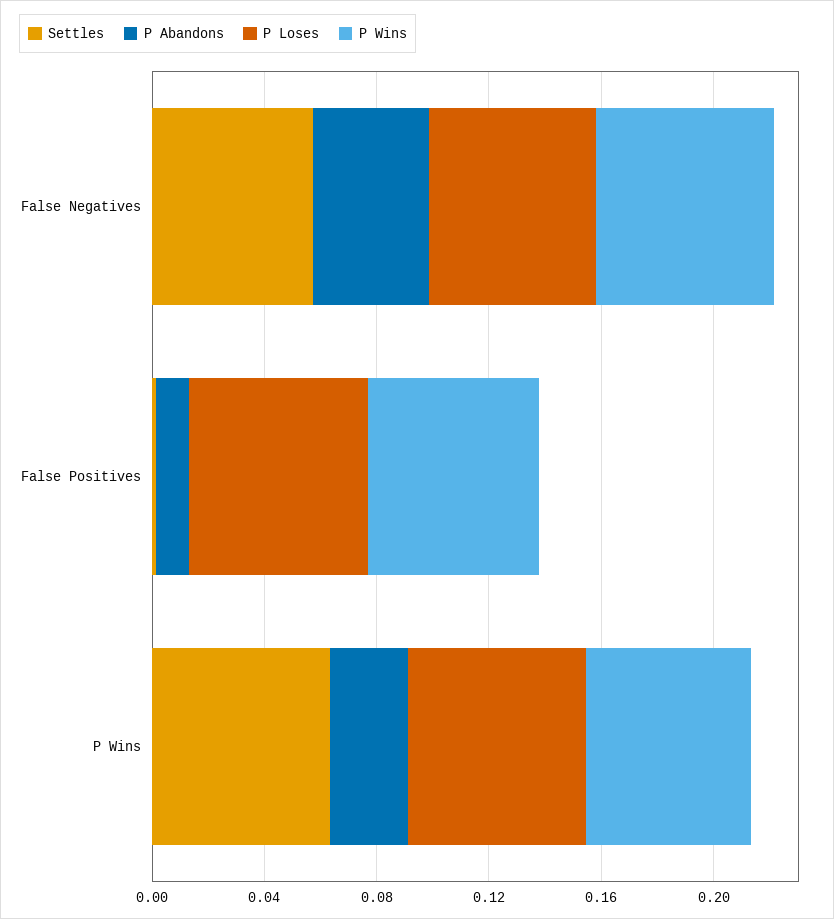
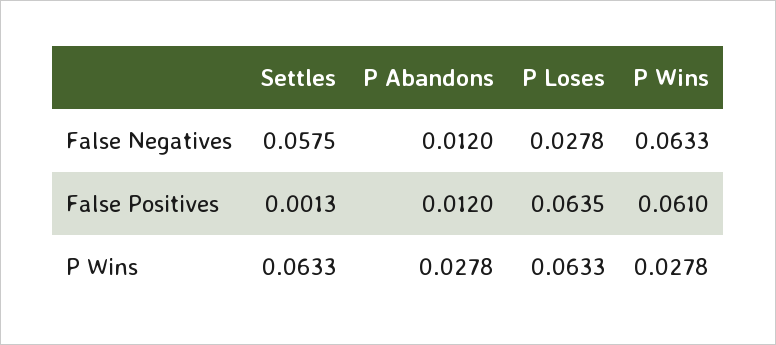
  {
    "Settles": {
      "False Negatives": 0.0575,
      "False Positives": 0.0013,
      "P Wins": 0.0633
    },
    "P Abandons": {
-     "False Negatives": 0.04,
+     "False Negatives": 0.012,
      "False Positives": 0.012,
      "P Wins": 0.0278
    },
    "P Loses": {
-     "False Negatives": 0.06,
+     "False Negatives": 0.0278,
      "False Positives": 0.0635,
      "P Wins": 0.0633
    },
    "P Wins": {
      "False Negatives": 0.0633,
      "False Positives": 0.061,
-     "P Wins": 0.06
+     "P Wins": 0.0278
    }
  }

